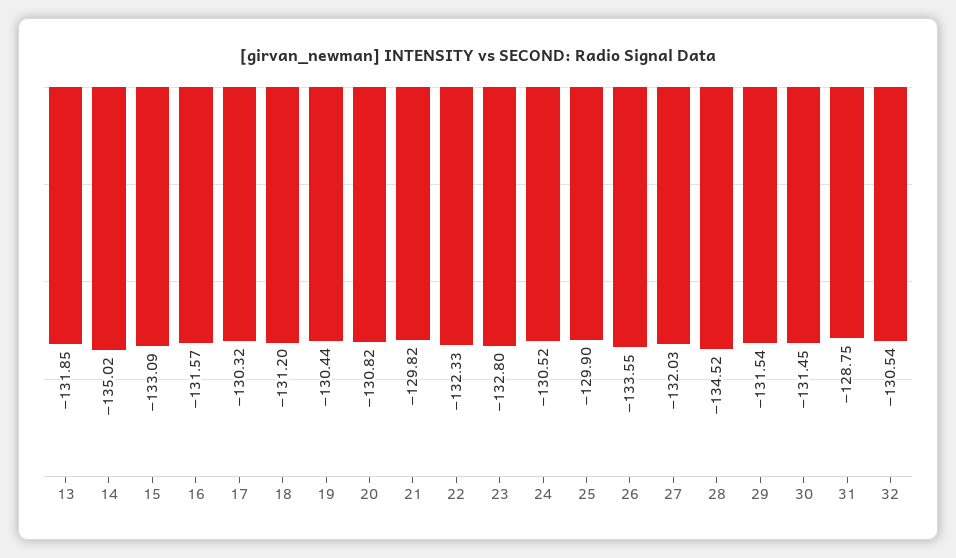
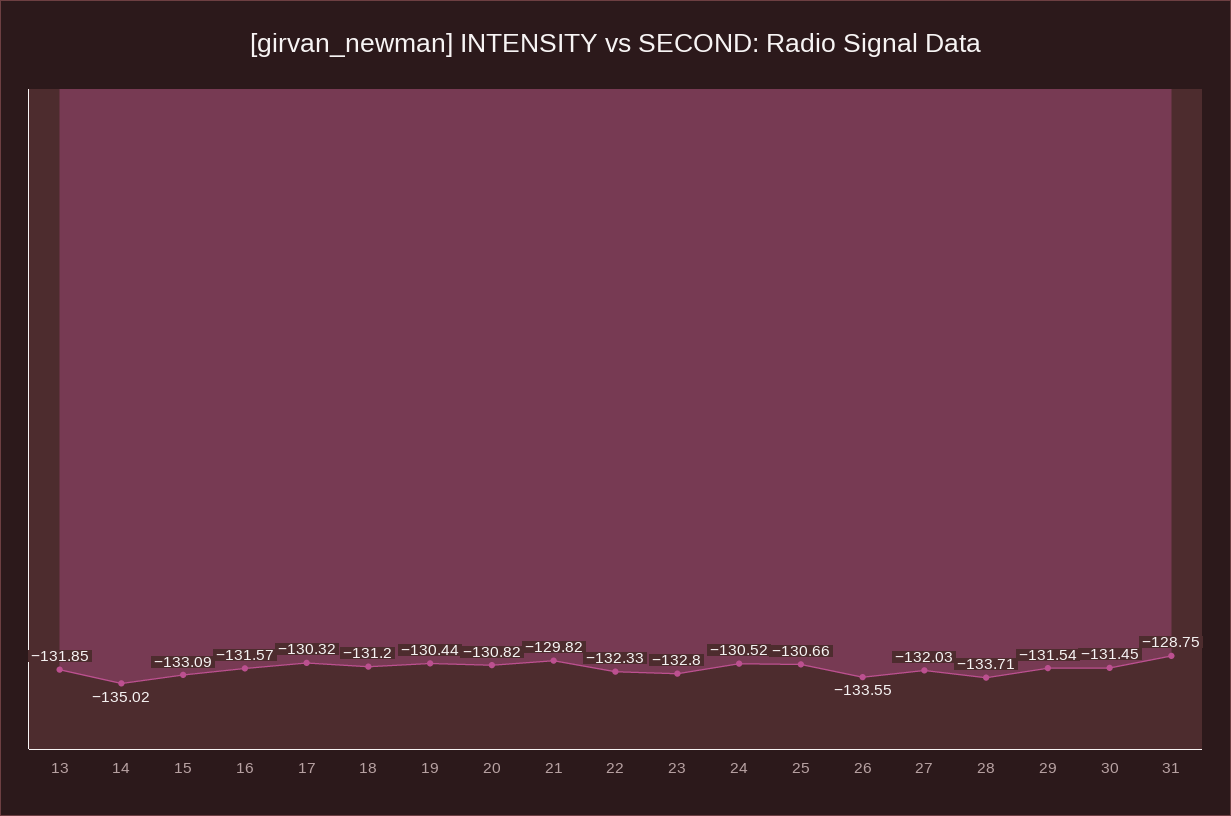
  {
    "13": -131.85,
    "14": -135.02,
    "15": -133.09,
    "16": -131.57,
    "17": -130.32,
    "18": -131.2,
    "19": -130.44,
    "20": -130.82,
    "21": -129.82,
    "22": -132.33,
    "23": -132.8,
    "24": -130.52,
-   "25": -129.9,
+   "25": -130.66,
    "26": -133.55,
    "27": -132.03,
-   "28": -134.52,
+   "28": -133.71,
    "29": -131.54,
    "30": -131.45,
-   "31": -128.75,
+   "31": -128.75
-   "32": -130.54
  }

